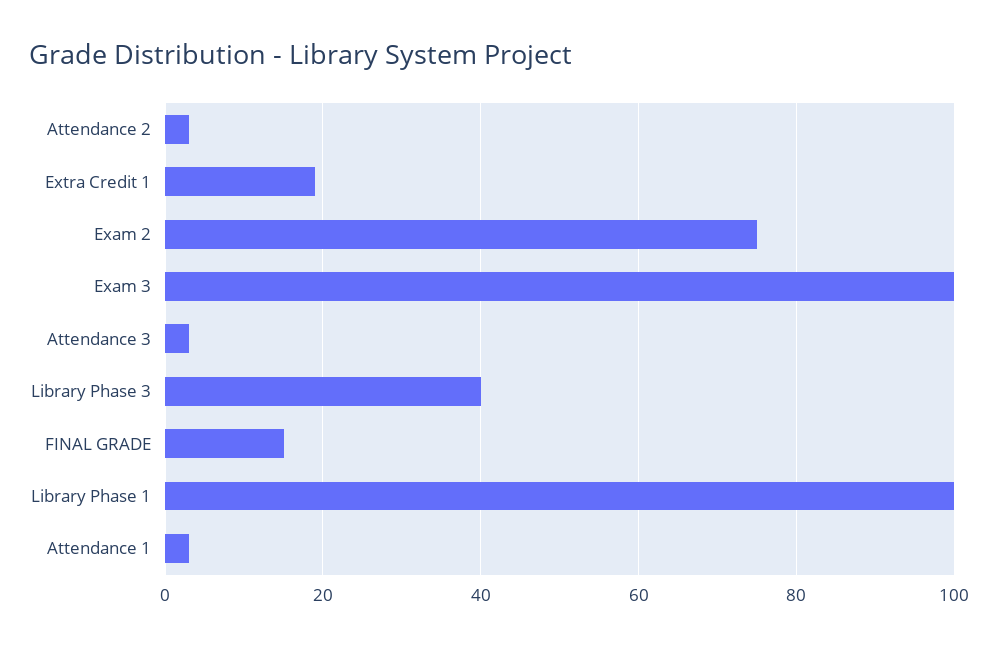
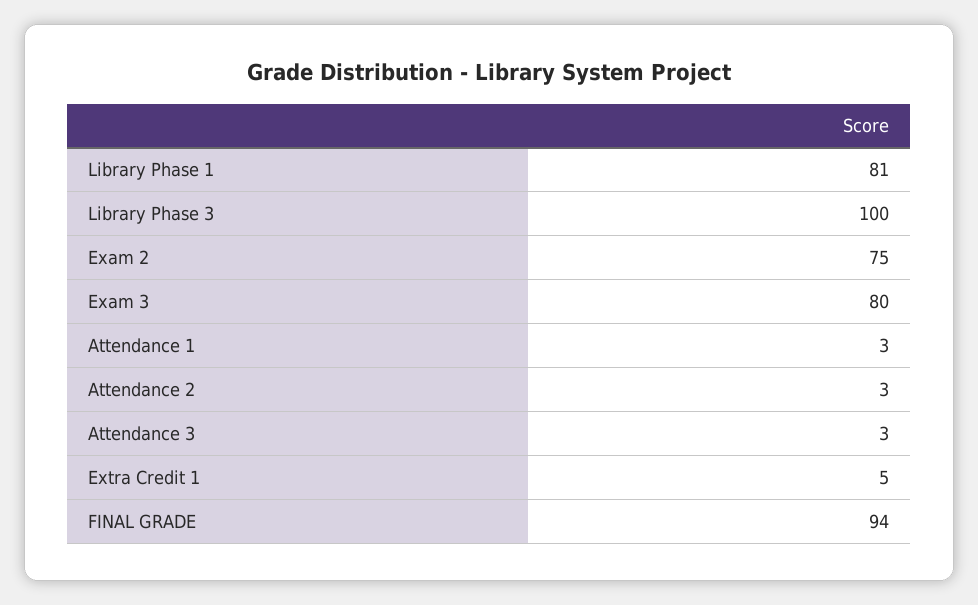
  {
    "Attendance 2": 3,
-   "Extra Credit 1": 20,
+   "Extra Credit 1": 5,
    "Exam 2": 75,
-   "Exam 3": 100,
+   "Exam 3": 80,
    "Attendance 3": 3,
-   "Library Phase 3": 40,
+   "Library Phase 3": 100,
-   "FINAL GRADE": 15,
+   "FINAL GRADE": 94,
-   "Library Phase 1": 100,
+   "Library Phase 1": 81,
    "Attendance 1": 3
  }

